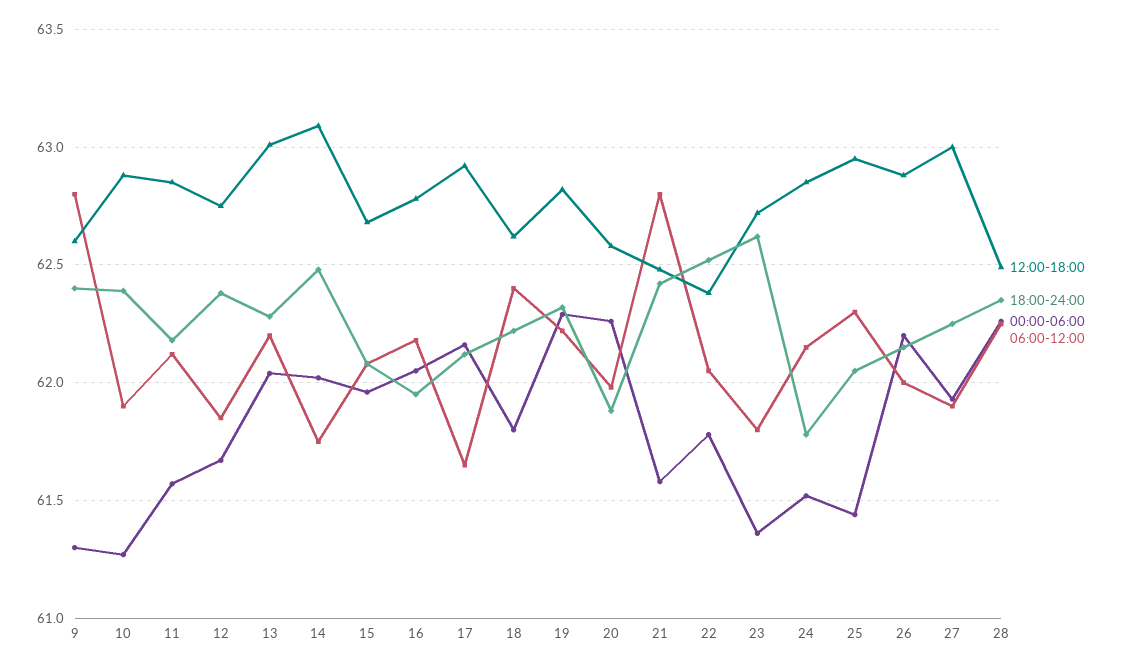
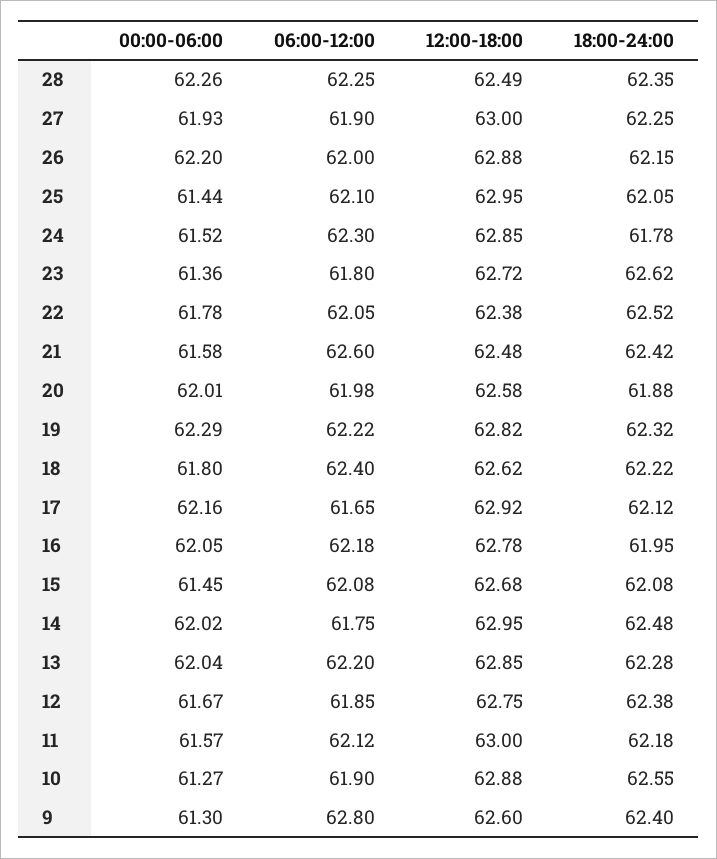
  {
    "12:00-18:00": {
      "9": 62.6,
      "10": 62.88,
-     "11": 62.85,
+     "11": 63,
      "12": 62.75,
-     "13": 63,
+     "13": 62.85,
-     "14": 63.1,
+     "14": 62.95,
      "15": 62.68,
      "16": 62.78,
      "17": 62.92,
      "18": 62.62,
      "19": 62.82,
      "20": 62.58,
      "21": 62.48,
      "22": 62.38,
      "23": 62.72,
      "24": 62.85,
      "25": 62.95,
      "26": 62.88,
      "27": 63,
      "28": 62.49
    },
    "18:00-24:00": {
      "9": 62.4,
-     "10": 62.4,
+     "10": 62.55,
      "11": 62.18,
      "12": 62.38,
      "13": 62.28,
      "14": 62.48,
      "15": 62.08,
      "16": 61.95,
      "17": 62.12,
      "18": 62.22,
      "19": 62.32,
      "20": 61.88,
      "21": 62.42,
      "22": 62.52,
      "23": 62.62,
      "24": 61.78,
      "25": 62.05,
      "26": 62.15,
      "27": 62.25,
      "28": 62.35
    },
    "00:00-06:00": {
      "9": 61.3,
      "10": 61.27,
      "11": 61.57,
      "12": 61.67,
      "13": 62.04,
      "14": 62.02,
-     "15": 61.95,
+     "15": 61.45,
      "16": 62.05,
      "17": 62.16,
      "18": 61.8,
      "19": 62.29,
-     "20": 62.25,
+     "20": 62.01,
      "21": 61.58,
      "22": 61.78,
      "23": 61.36,
      "24": 61.52,
      "25": 61.44,
      "26": 62.2,
      "27": 61.93,
      "28": 62.26
    },
    "06:00-12:00": {
      "9": 62.8,
      "10": 61.9,
      "11": 62.12,
      "12": 61.85,
      "13": 62.2,
      "14": 61.75,
      "15": 62.08,
      "16": 62.18,
      "17": 61.65,
      "18": 62.4,
      "19": 62.22,
      "20": 61.98,
-     "21": 62.8,
+     "21": 62.6,
      "22": 62.05,
      "23": 61.8,
-     "24": 62.15,
+     "24": 62.3,
-     "25": 62.3,
+     "25": 62.1,
      "26": 62,
      "27": 61.9,
      "28": 62.25
    }
  }

